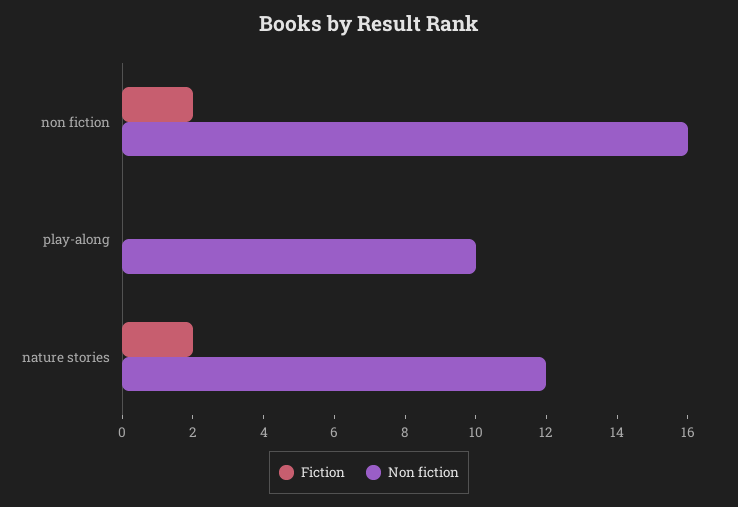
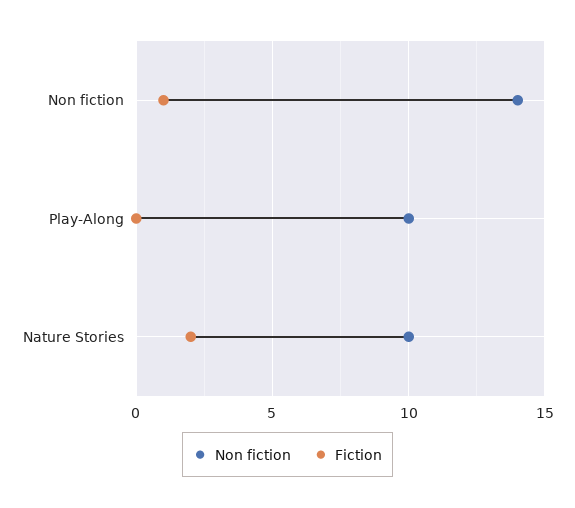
  {
    "Fiction": {
-     "non fiction": 2,
+     "non fiction": 1,
      "play-along": 0,
      "nature stories": 2
    },
    "Non fiction": {
-     "non fiction": 16,
+     "non fiction": 14,
      "play-along": 10,
-     "nature stories": 12
+     "nature stories": 10
    }
  }

